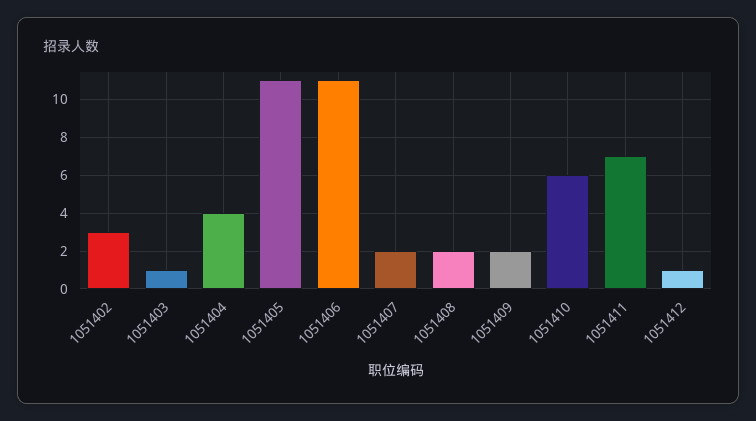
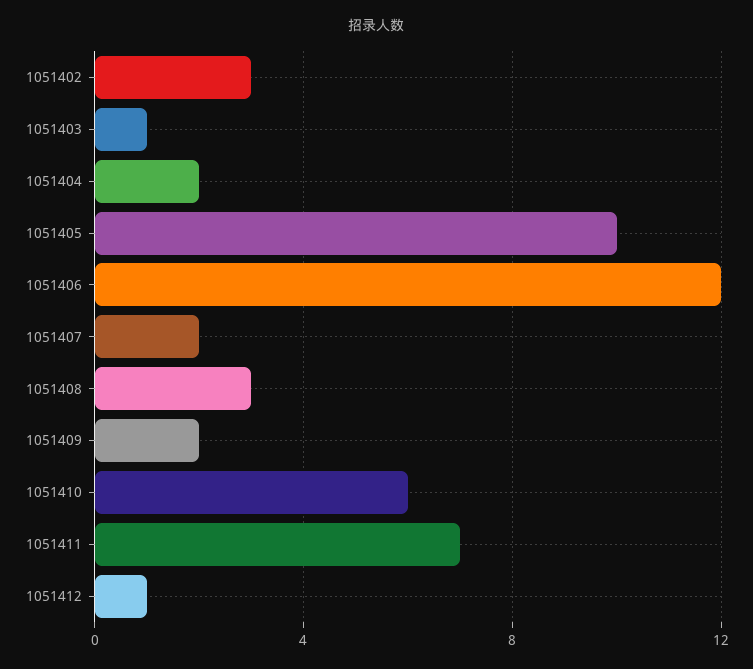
  {
    "1051402": 3,
    "1051403": 1,
-   "1051404": 4,
+   "1051404": 2,
-   "1051405": 11,
+   "1051405": 10,
-   "1051406": 11,
+   "1051406": 12,
    "1051407": 2,
-   "1051408": 2,
+   "1051408": 3,
    "1051409": 2,
    "1051410": 6,
    "1051411": 7,
    "1051412": 1
  }

